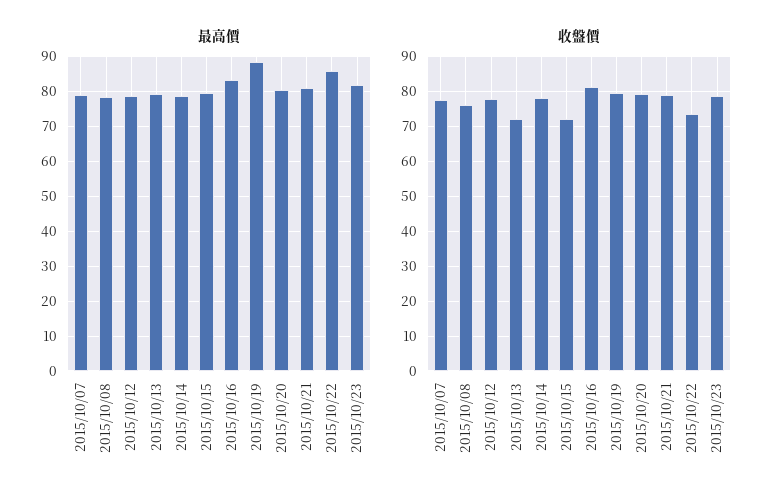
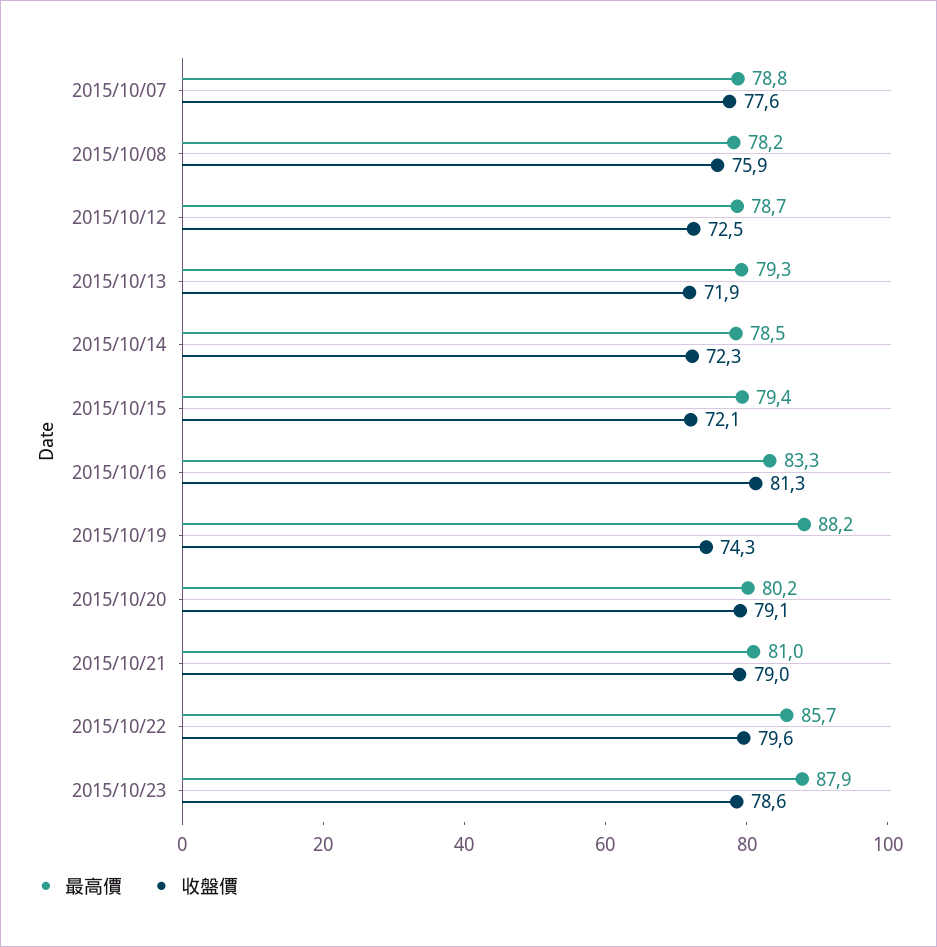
  {
    "最高價": {
      "2015/10/07": 78.8,
      "2015/10/08": 78.2,
      "2015/10/12": 78.7,
      "2015/10/13": 79.3,
      "2015/10/14": 78.5,
      "2015/10/15": 79.4,
      "2015/10/16": 83.3,
      "2015/10/19": 88.2,
      "2015/10/20": 80.2,
      "2015/10/21": 81,
      "2015/10/22": 85.7,
-     "2015/10/23": 82
+     "2015/10/23": 87.9
    },
    "收盤價": {
      "2015/10/07": 77.6,
      "2015/10/08": 75.9,
-     "2015/10/12": 78,
+     "2015/10/12": 72.5,
      "2015/10/13": 71.9,
-     "2015/10/14": 78,
+     "2015/10/14": 72.3,
      "2015/10/15": 72.1,
      "2015/10/16": 81.3,
-     "2015/10/19": 80,
+     "2015/10/19": 74.3,
      "2015/10/20": 79.1,
      "2015/10/21": 79,
-     "2015/10/22": 74,
+     "2015/10/22": 79.6,
      "2015/10/23": 78.6
    }
  }

